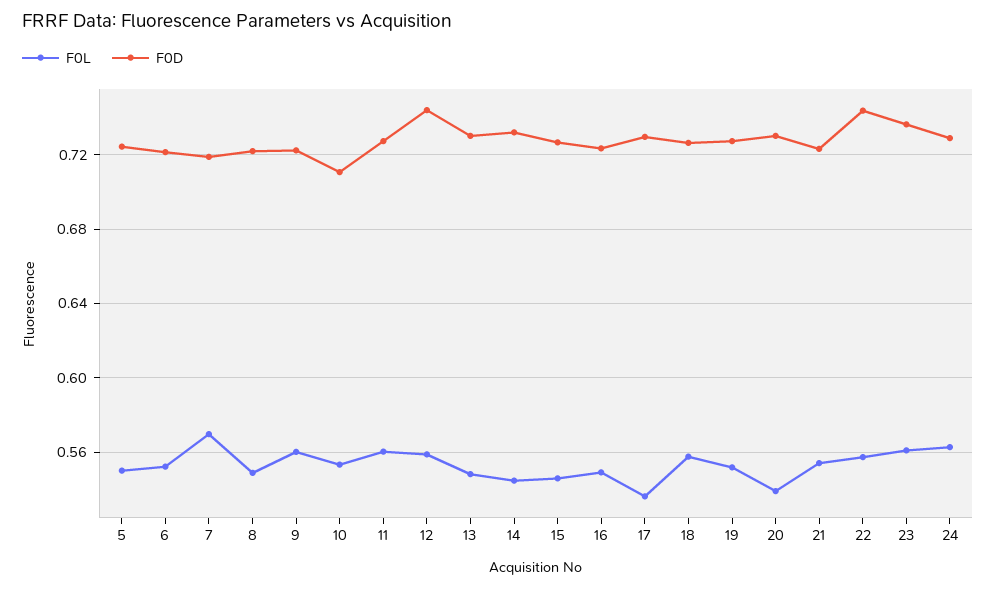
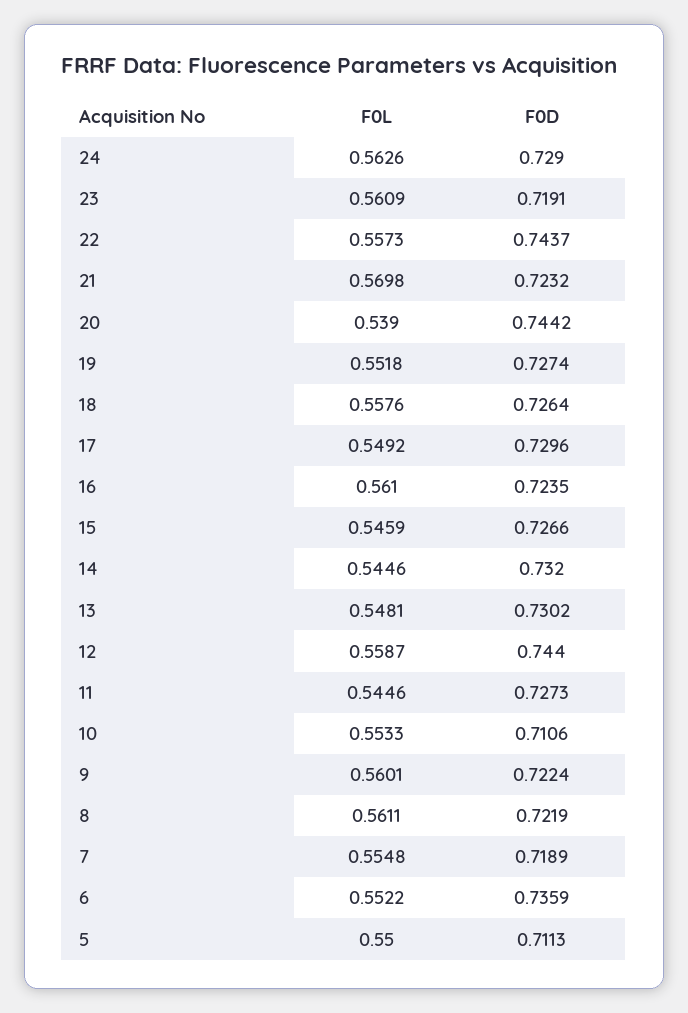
  {
    "F0L": {
      "5": 0.55,
      "6": 0.5522,
-     "7": 0.57,
+     "7": 0.5548,
-     "8": 0.55,
+     "8": 0.5611,
      "9": 0.5601,
      "10": 0.5533,
-     "11": 0.56,
+     "11": 0.5446,
      "12": 0.5587,
      "13": 0.5481,
      "14": 0.5446,
      "15": 0.5459,
-     "16": 0.55,
+     "16": 0.561,
-     "17": 0.535,
+     "17": 0.5492,
      "18": 0.5576,
      "19": 0.5518,
      "20": 0.539,
-     "21": 0.555,
+     "21": 0.5698,
      "22": 0.5573,
      "23": 0.5609,
      "24": 0.5626
    },
    "F0D": {
-     "5": 0.725,
+     "5": 0.7113,
-     "6": 0.72,
+     "6": 0.7359,
      "7": 0.7189,
      "8": 0.7219,
      "9": 0.7224,
      "10": 0.7106,
      "11": 0.7273,
      "12": 0.744,
      "13": 0.7302,
      "14": 0.732,
      "15": 0.7266,
      "16": 0.7235,
      "17": 0.7296,
      "18": 0.7264,
      "19": 0.7274,
-     "20": 0.73,
+     "20": 0.7442,
      "21": 0.7232,
      "22": 0.7437,
-     "23": 0.735,
+     "23": 0.7191,
      "24": 0.729
    }
  }

